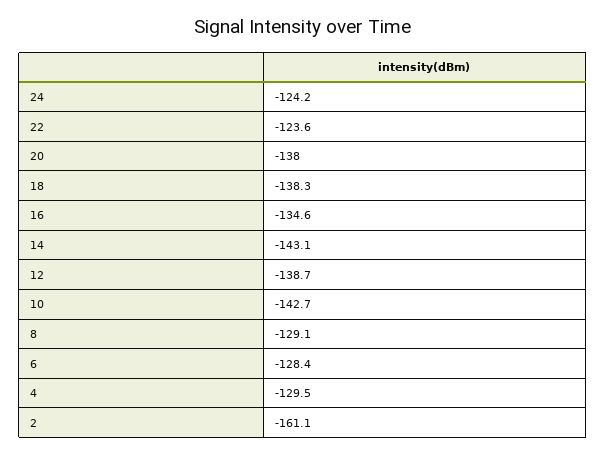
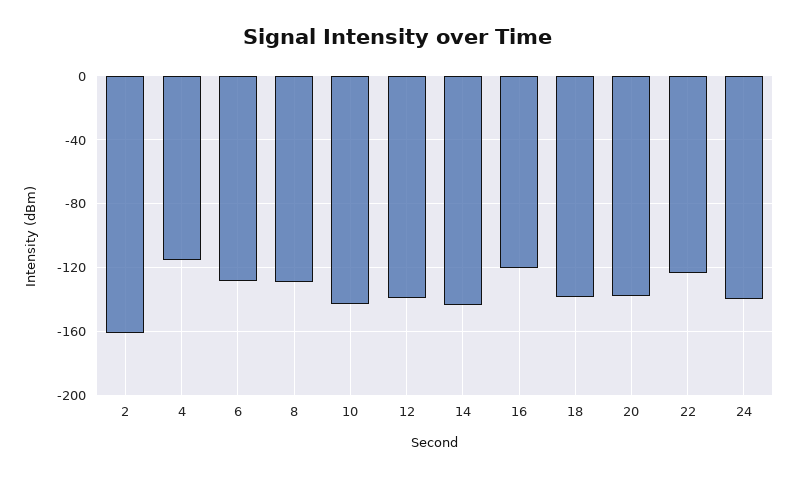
  {
-   "24": -124.2,
+   "24": -140,
    "22": -123.6,
    "20": -138,
    "18": -138.3,
-   "16": -134.6,
+   "16": -120,
    "14": -143.1,
    "12": -138.7,
    "10": -142.7,
    "8": -129.1,
    "6": -128.4,
-   "4": -129.5,
+   "4": -115,
    "2": -161.1
  }

